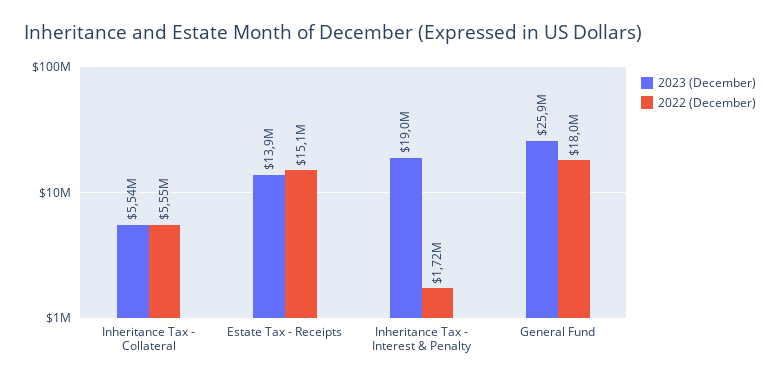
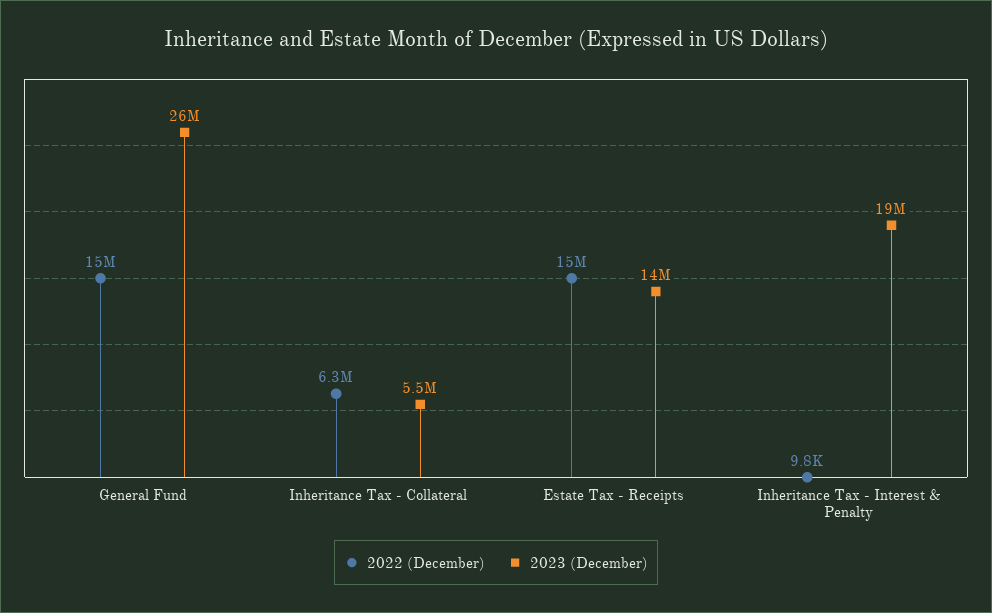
  {
    "2023 (December)": {
      "Inheritance Tax - Collateral": 5540000,
      "Estate Tax - Receipts": 13900000,
      "Inheritance Tax - Interest & Penalty": 19000000,
      "General Fund": 25900000
    },
    "2022 (December)": {
-     "Inheritance Tax - Collateral": 5550000,
+     "Inheritance Tax - Collateral": 6300000,
      "Estate Tax - Receipts": 15100000,
-     "Inheritance Tax - Interest & Penalty": 1720000,
+     "Inheritance Tax - Interest & Penalty": 9800,
-     "General Fund": 18000000
+     "General Fund": 15000000
    }
  }

